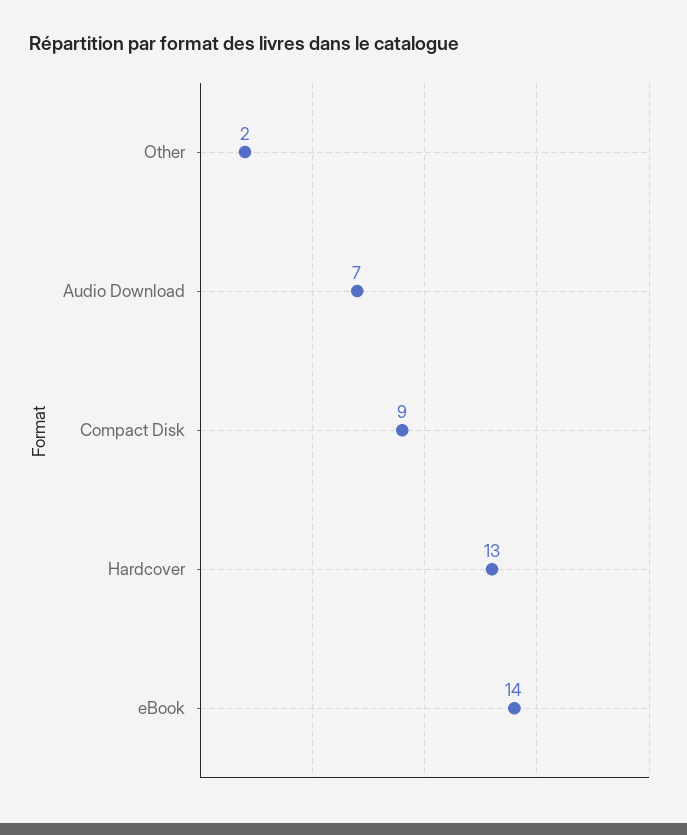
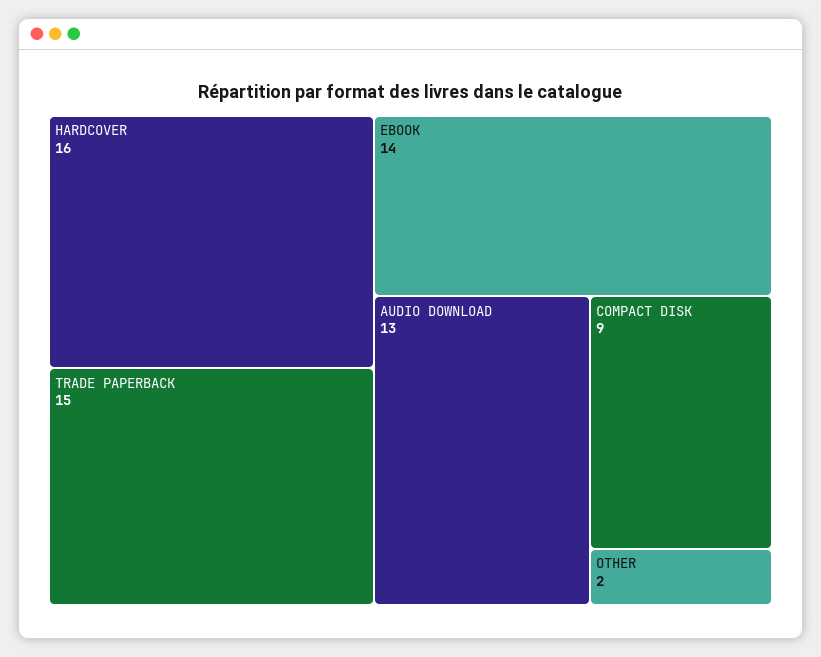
  {
    "Other": 2,
-   "Audio Download": 7,
+   "Audio Download": 13,
    "Compact Disk": 9,
-   "Hardcover": 13,
+   "Hardcover": 16,
-   "eBook": 14
+   "eBook": 14,
+   "TRADE PAPERBACK": 15
  }

